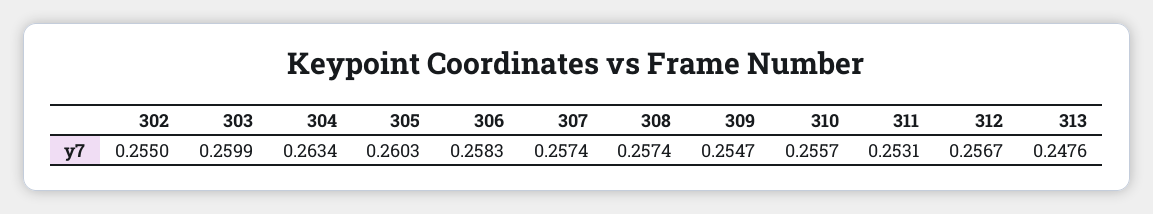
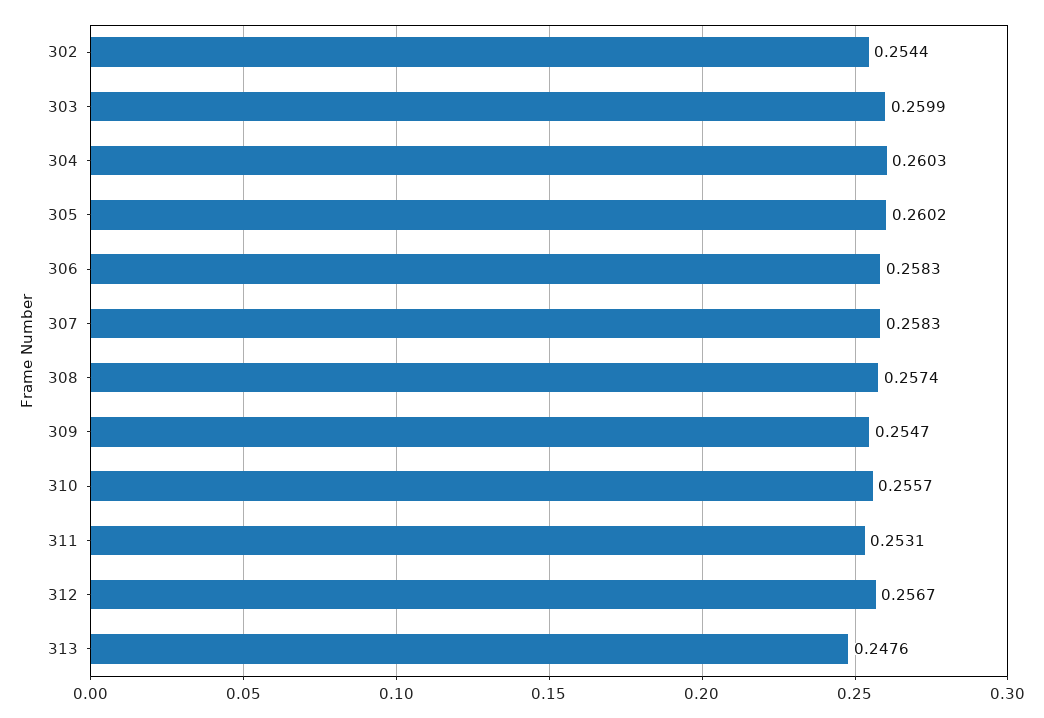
  {
-   "302": 0.255,
+   "302": 0.2544,
    "303": 0.2599,
-   "304": 0.2634,
+   "304": 0.2603,
-   "305": 0.2603,
+   "305": 0.2602,
    "306": 0.2583,
-   "307": 0.2574,
+   "307": 0.2583,
    "308": 0.2574,
    "309": 0.2547,
    "310": 0.2557,
    "311": 0.2531,
    "312": 0.2567,
    "313": 0.2476
  }

